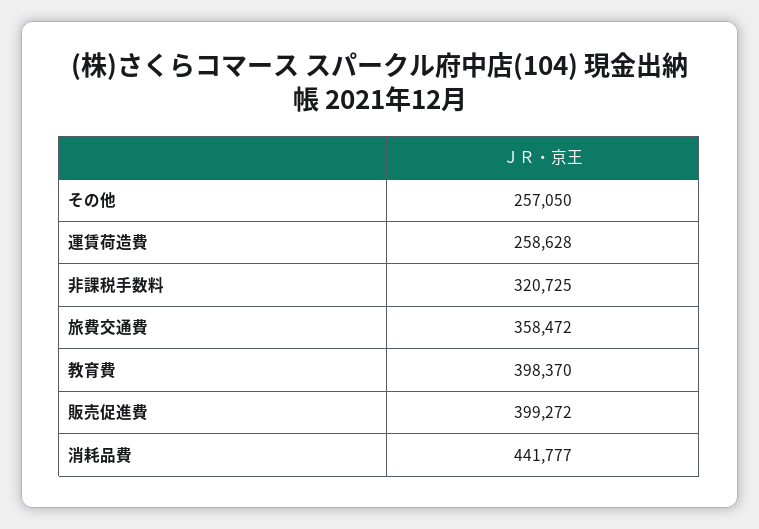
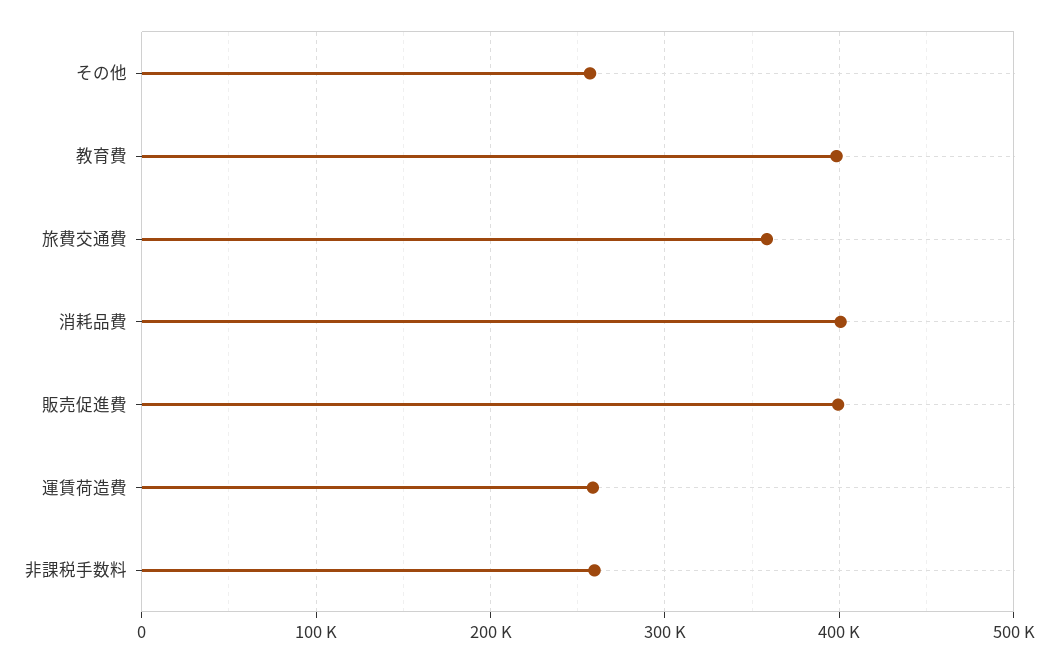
  {
    "その他": 257050,
    "運賃荷造費": 258628,
-   "非課税手数料": 320725,
+   "非課税手数料": 260000,
    "旅費交通費": 358472,
    "教育費": 398370,
    "販売促進費": 399272,
-   "消耗品費": 441777
+   "消耗品費": 400000
  }

